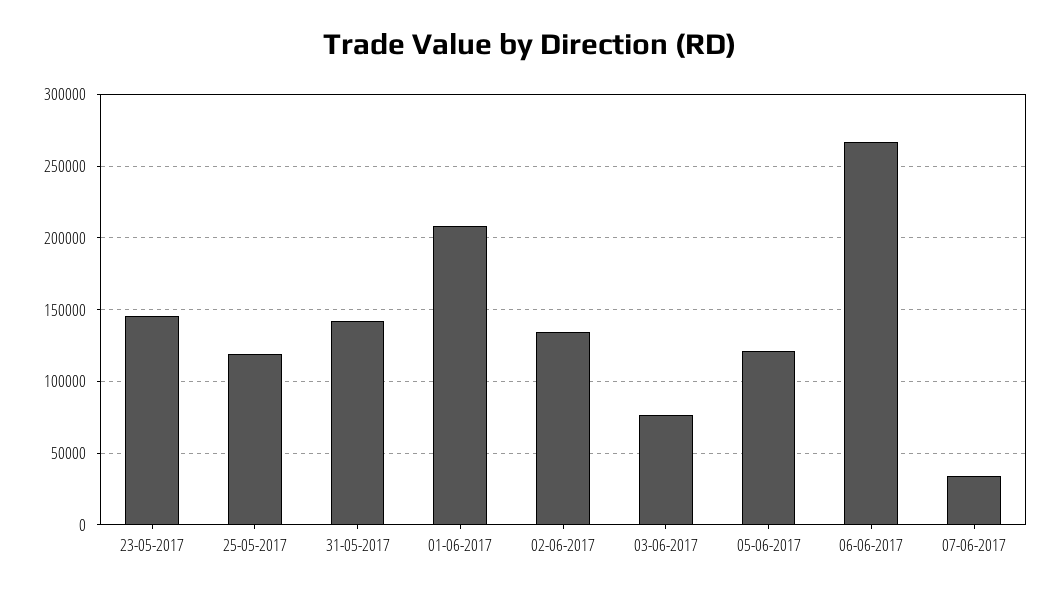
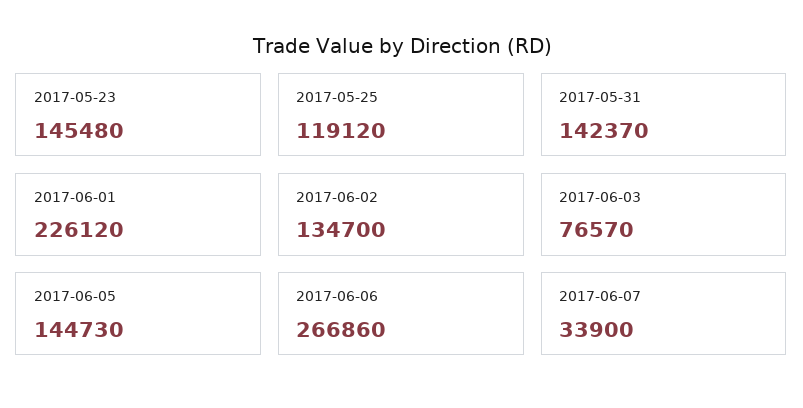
  {
    "23-05-2017": 145480,
    "25-05-2017": 119120,
    "31-05-2017": 142370,
-   "01-06-2017": 210000,
+   "01-06-2017": 226120,
    "02-06-2017": 134700,
    "03-06-2017": 76570,
-   "05-06-2017": 120000,
+   "05-06-2017": 144730,
    "06-06-2017": 266860,
    "07-06-2017": 33900
  }

